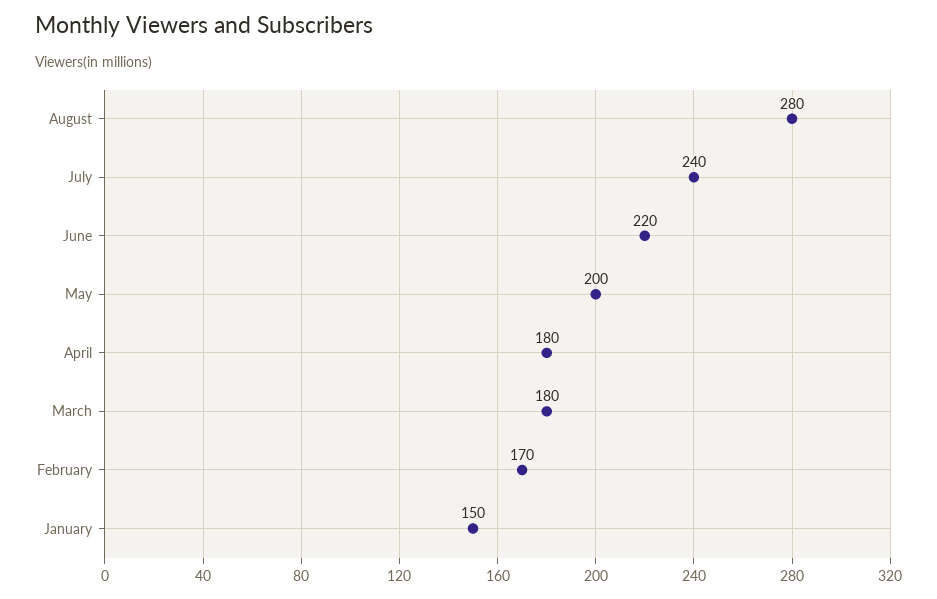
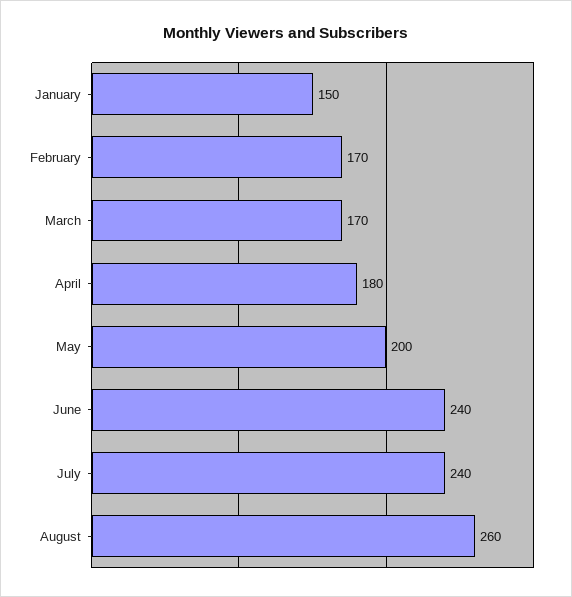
  {
-   "August": 280,
+   "August": 260,
    "July": 240,
-   "June": 220,
+   "June": 240,
    "May": 200,
    "April": 180,
-   "March": 180,
+   "March": 170,
    "February": 170,
    "January": 150
  }

